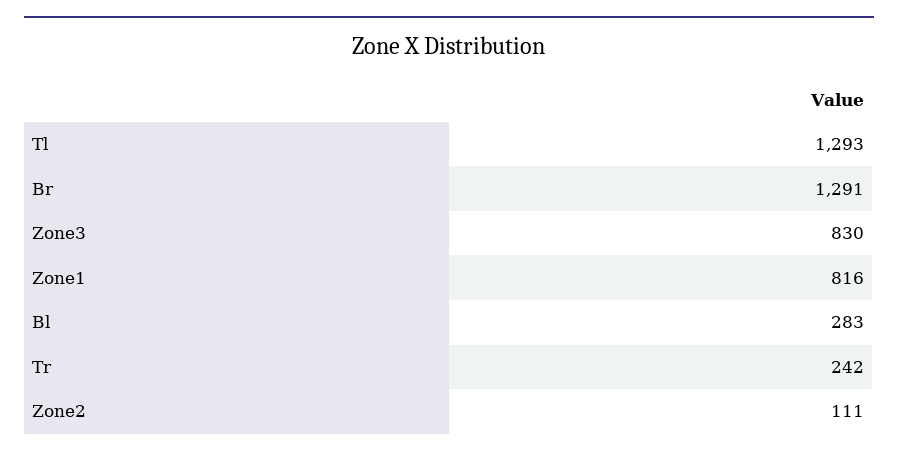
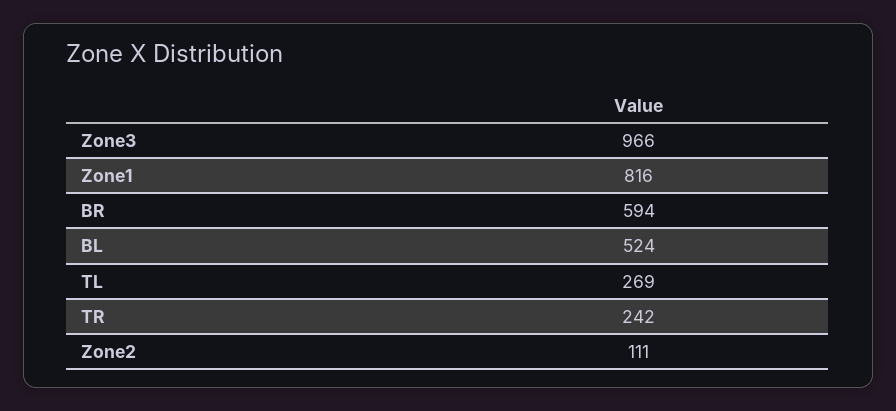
  {
-   "Tl": 1293,
+   "Tl": 269,
-   "Br": 1291,
+   "Br": 594,
-   "Zone3": 830,
+   "Zone3": 966,
    "Zone1": 816,
-   "Bl": 283,
+   "Bl": 524,
    "Tr": 242,
    "Zone2": 111
  }

